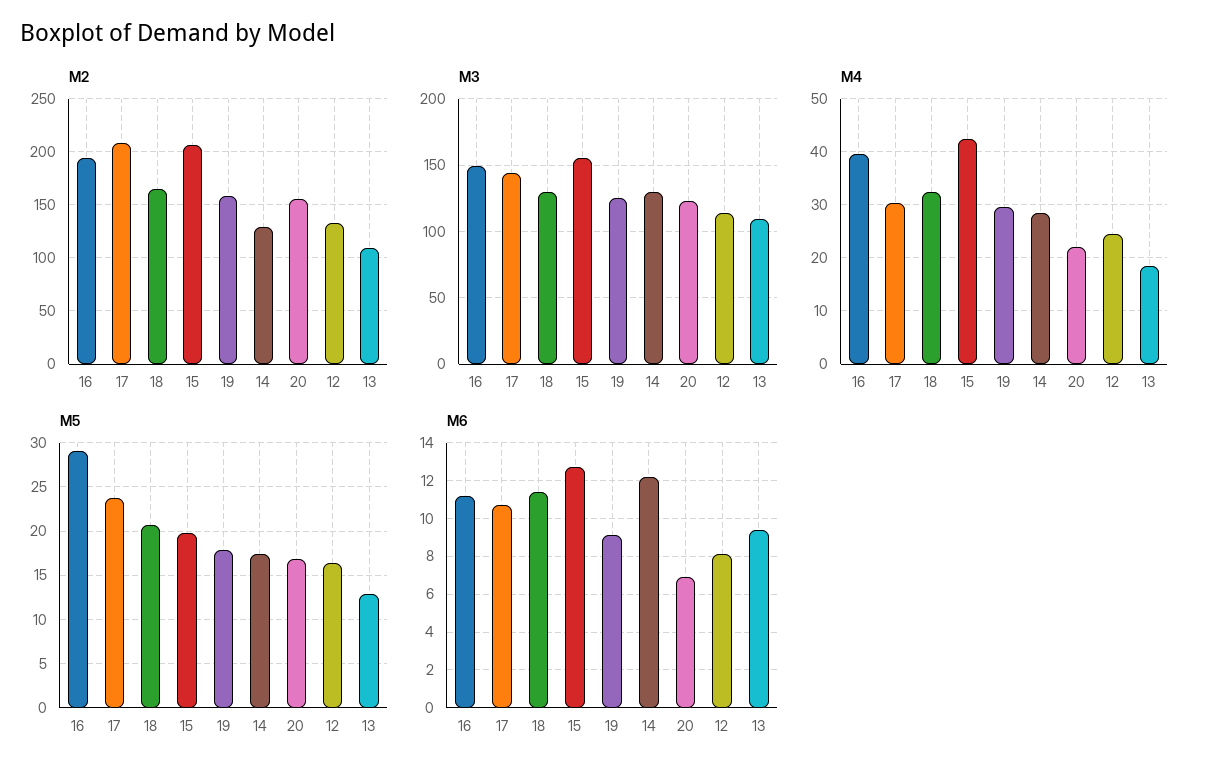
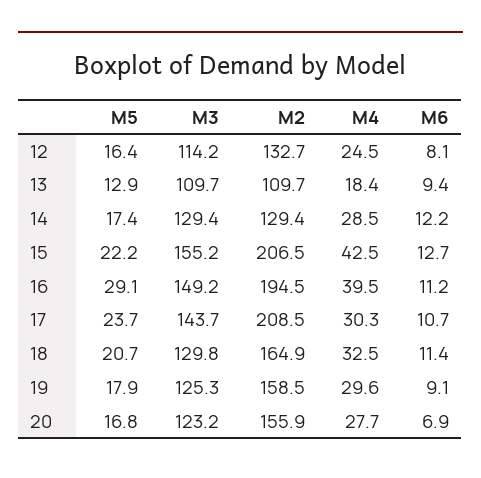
  {
    "M2": {
      "16": 194.5,
      "17": 208.5,
      "18": 164.9,
      "15": 206.5,
      "19": 158.5,
      "14": 129.4,
      "20": 155.9,
      "12": 132.7,
      "13": 109.7
    },
    "M3": {
      "16": 149.2,
      "17": 143.7,
      "18": 129.8,
      "15": 155.2,
      "19": 125.3,
      "14": 129.4,
      "20": 123.2,
      "12": 114.2,
      "13": 109.7
    },
    "M4": {
      "16": 39.5,
      "17": 30.3,
      "18": 32.5,
      "15": 42.5,
      "19": 29.6,
      "14": 28.5,
-     "20": 22,
+     "20": 27.7,
      "12": 24.5,
      "13": 18.4
    },
    "M5": {
      "16": 29.1,
      "17": 23.7,
      "18": 20.7,
-     "15": 20,
+     "15": 22.2,
      "19": 17.9,
      "14": 17.4,
      "20": 16.8,
      "12": 16.4,
      "13": 12.9
    },
    "M6": {
      "16": 11.2,
      "17": 10.7,
      "18": 11.4,
      "15": 12.7,
      "19": 9.1,
      "14": 12.2,
      "20": 6.9,
      "12": 8.1,
      "13": 9.4
    }
  }

